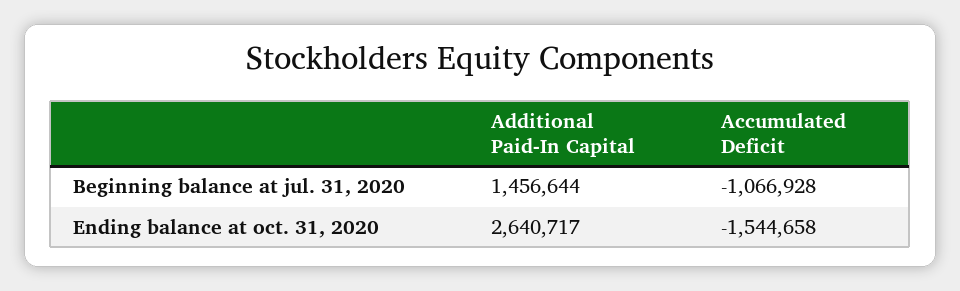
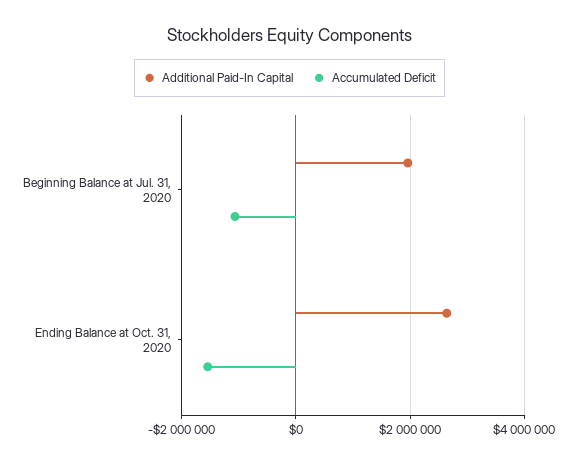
  {
    "Additional Paid-In Capital": {
-     "Beginning balance at jul. 31, 2020": 1456644,
+     "Beginning balance at jul. 31, 2020": 2000000,
      "Ending balance at oct. 31, 2020": 2640717
    },
    "Accumulated Deficit": {
      "Beginning balance at jul. 31, 2020": -1066928,
      "Ending balance at oct. 31, 2020": -1544658
    }
  }

